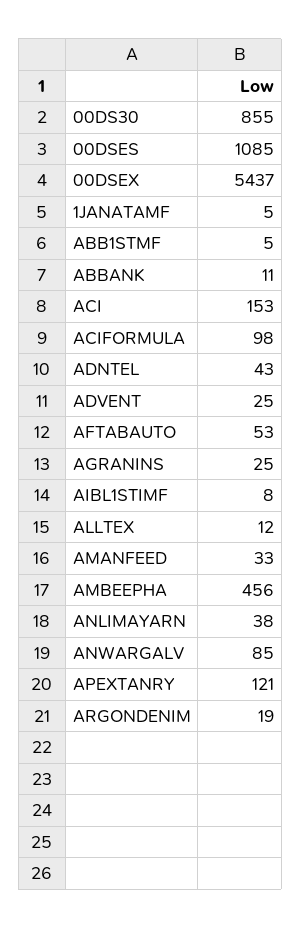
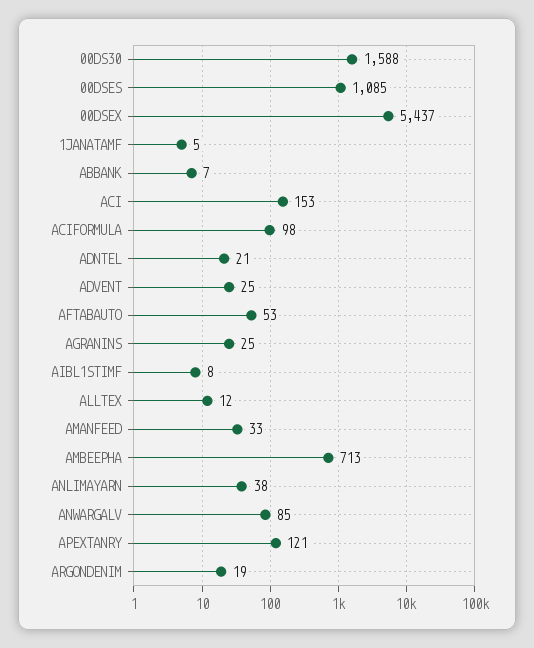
  {
-   "00DS30": 855,
+   "00DS30": 1588,
    "00DSES": 1085,
    "00DSEX": 5437,
    "1JANATAMF": 5,
-   "ABB1STMF": 5,
-   "ABBANK": 11,
+   "ABBANK": 7,
    "ACI": 153,
    "ACIFORMULA": 98,
-   "ADNTEL": 43,
+   "ADNTEL": 21,
    "ADVENT": 25,
    "AFTABAUTO": 53,
    "AGRANINS": 25,
    "AIBL1STIMF": 8,
    "ALLTEX": 12,
    "AMANFEED": 33,
-   "AMBEEPHA": 456,
+   "AMBEEPHA": 713,
    "ANLIMAYARN": 38,
    "ANWARGALV": 85,
    "APEXTANRY": 121,
    "ARGONDENIM": 19
  }

